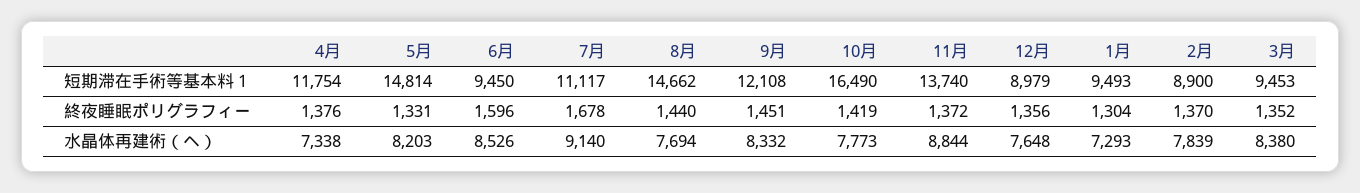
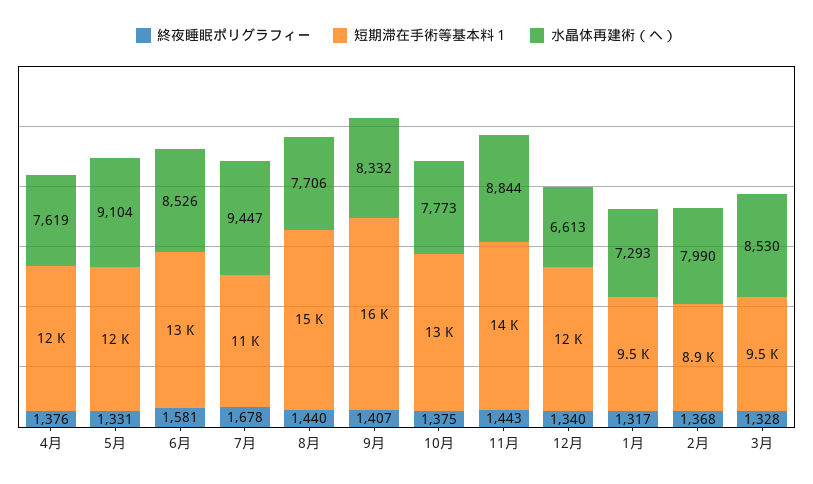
  {
    "短期滞在手術等基本料１": {
      "4月": 11754,
-     "5月": 14814,
+     "5月": 12000,
-     "6月": 9450,
+     "6月": 13000,
      "7月": 11117,
      "8月": 14662,
-     "9月": 12108,
+     "9月": 16000,
-     "10月": 16490,
+     "10月": 13000,
      "11月": 13740,
-     "12月": 8979,
+     "12月": 12000,
      "1月": 9493,
      "2月": 8900,
      "3月": 9453
    },
    "終夜睡眠ポリグラフィー": {
      "4月": 1376,
      "5月": 1331,
-     "6月": 1596,
+     "6月": 1581,
      "7月": 1678,
      "8月": 1440,
-     "9月": 1451,
+     "9月": 1407,
-     "10月": 1419,
+     "10月": 1375,
-     "11月": 1372,
+     "11月": 1443,
-     "12月": 1356,
+     "12月": 1340,
-     "1月": 1304,
+     "1月": 1317,
-     "2月": 1370,
+     "2月": 1368,
-     "3月": 1352
+     "3月": 1328
    },
    "水晶体再建術（ヘ）": {
-     "4月": 7338,
+     "4月": 7619,
-     "5月": 8203,
+     "5月": 9104,
      "6月": 8526,
-     "7月": 9140,
+     "7月": 9447,
-     "8月": 7694,
+     "8月": 7706,
      "9月": 8332,
      "10月": 7773,
      "11月": 8844,
-     "12月": 7648,
+     "12月": 6613,
      "1月": 7293,
-     "2月": 7839,
+     "2月": 7990,
-     "3月": 8380
+     "3月": 8530
    }
  }

